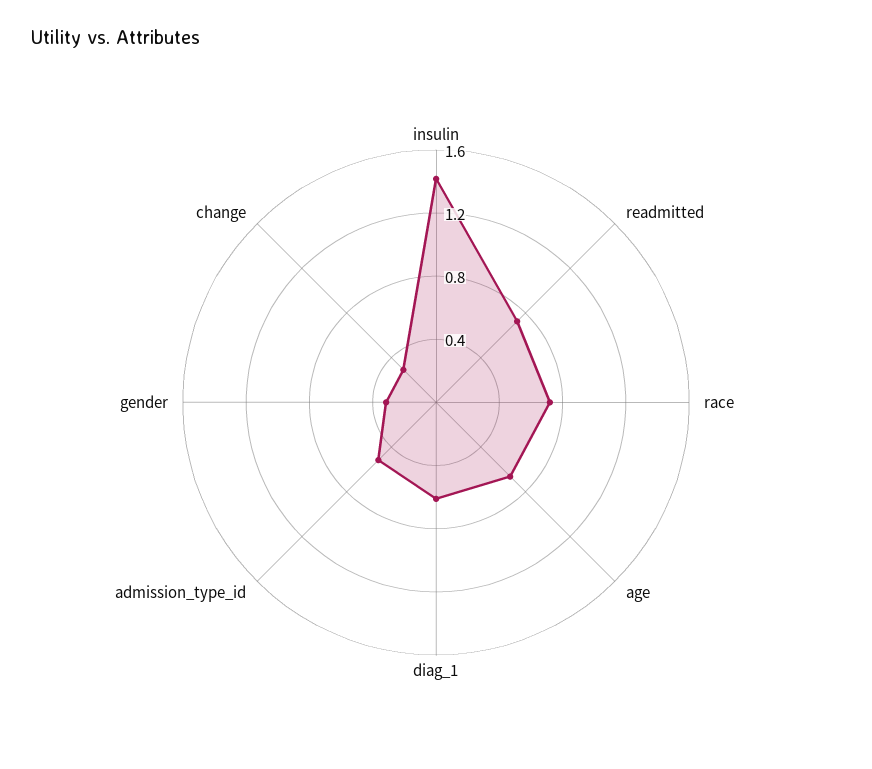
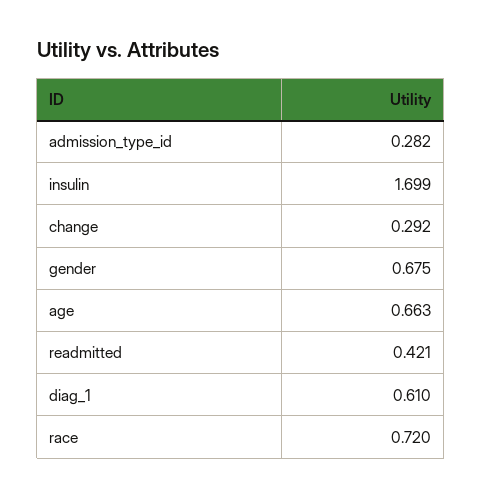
  {
-   "insulin": 1.4,
+   "insulin": 1.699,
-   "readmitted": 0.7,
+   "readmitted": 0.421,
    "race": 0.72,
    "age": 0.663,
    "diag_1": 0.61,
-   "admission_type_id": 0.5,
+   "admission_type_id": 0.282,
-   "gender": 0.3,
+   "gender": 0.675,
    "change": 0.292
  }

